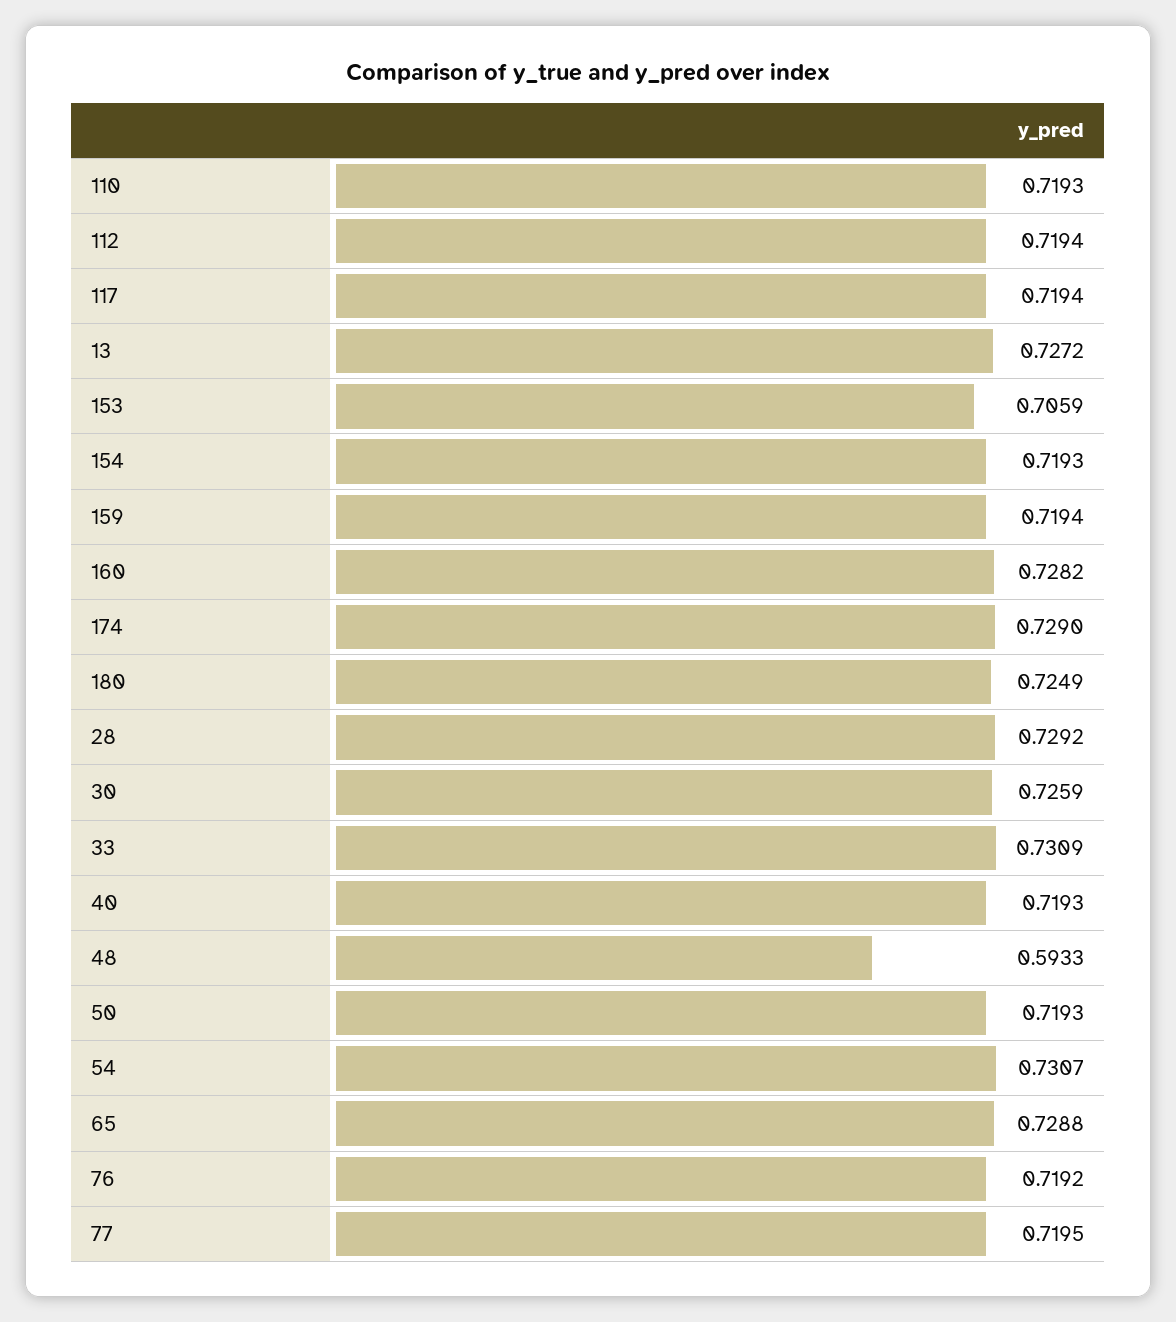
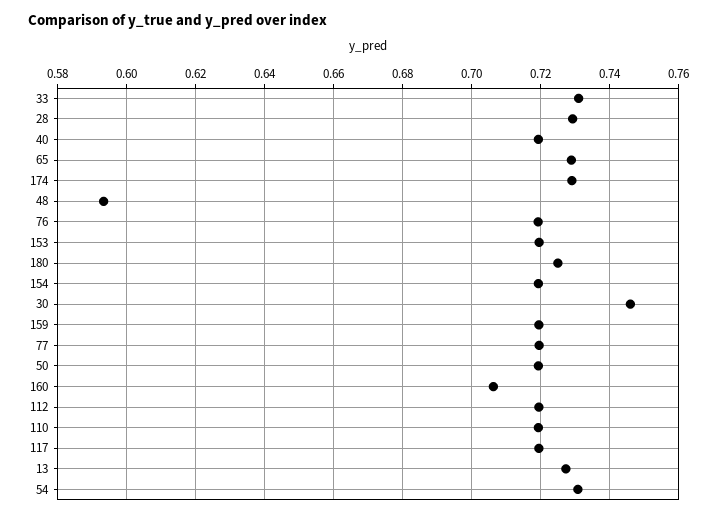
  {
    "110": 0.7193,
    "112": 0.7194,
    "117": 0.7194,
    "13": 0.7272,
-   "153": 0.7059,
+   "153": 0.72,
    "154": 0.7193,
    "159": 0.7194,
-   "160": 0.7282,
+   "160": 0.706,
    "174": 0.729,
    "180": 0.7249,
    "28": 0.7292,
-   "30": 0.7259,
+   "30": 0.746,
    "33": 0.7309,
    "40": 0.7193,
    "48": 0.5933,
    "50": 0.7193,
    "54": 0.7307,
    "65": 0.7288,
    "76": 0.7192,
    "77": 0.7195
  }

